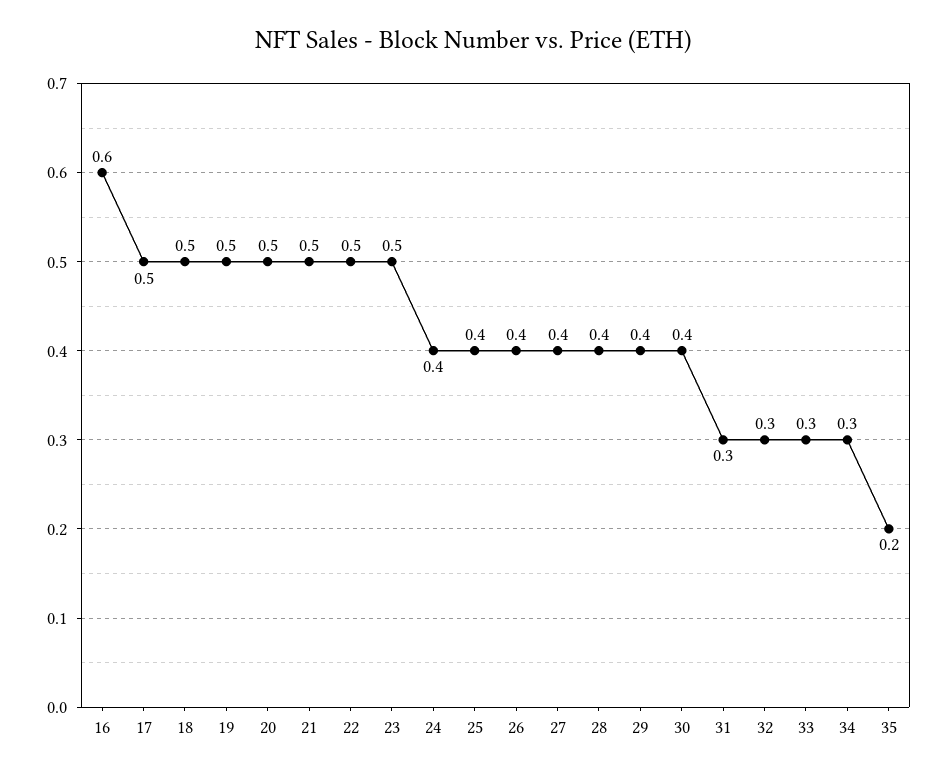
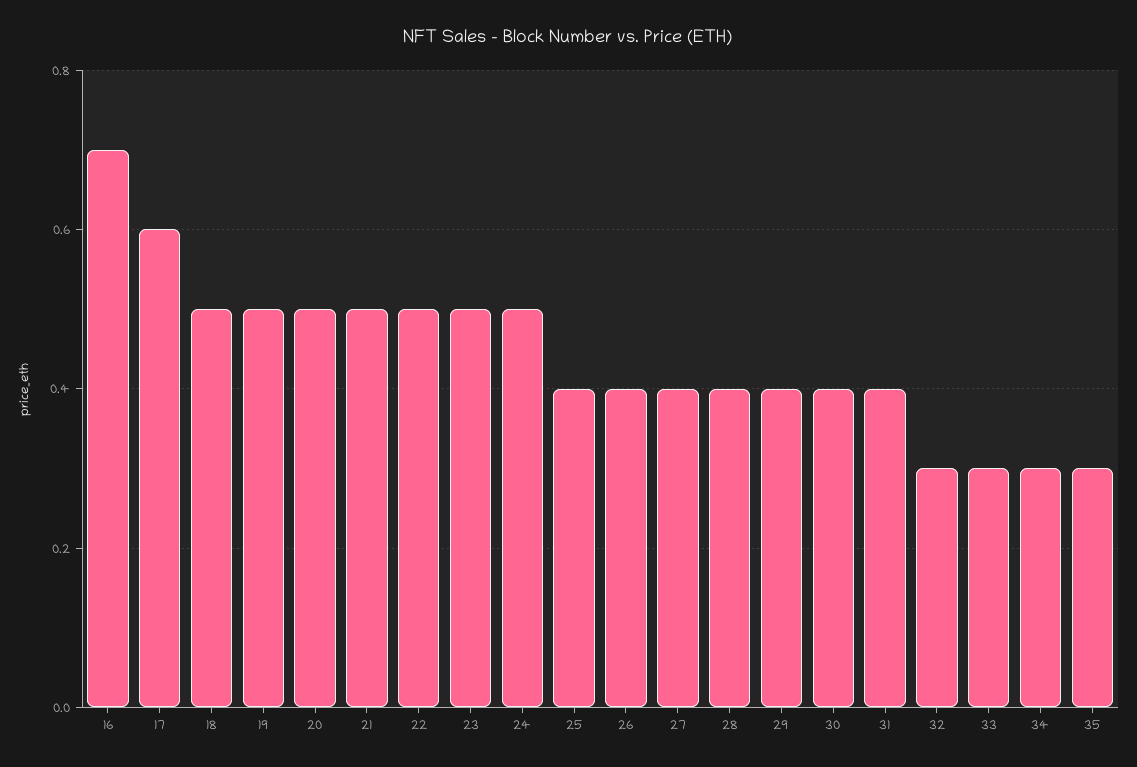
  {
-   "16": 0.6,
+   "16": 0.7,
-   "17": 0.5,
+   "17": 0.6,
    "18": 0.5,
    "19": 0.5,
    "20": 0.5,
    "21": 0.5,
    "22": 0.5,
    "23": 0.5,
-   "24": 0.4,
+   "24": 0.5,
    "25": 0.4,
    "26": 0.4,
    "27": 0.4,
    "28": 0.4,
    "29": 0.4,
    "30": 0.4,
-   "31": 0.3,
+   "31": 0.4,
    "32": 0.3,
    "33": 0.3,
    "34": 0.3,
-   "35": 0.2
+   "35": 0.3
  }

